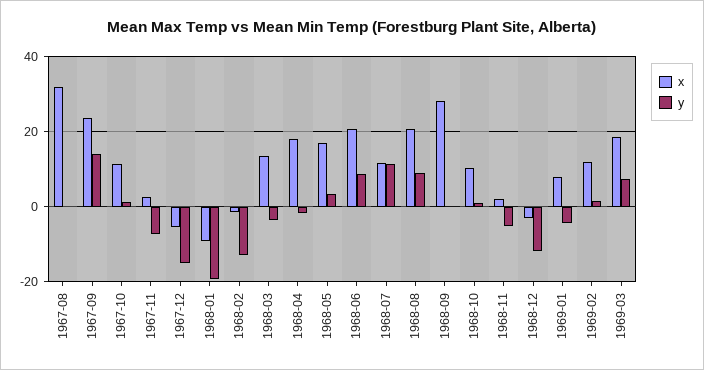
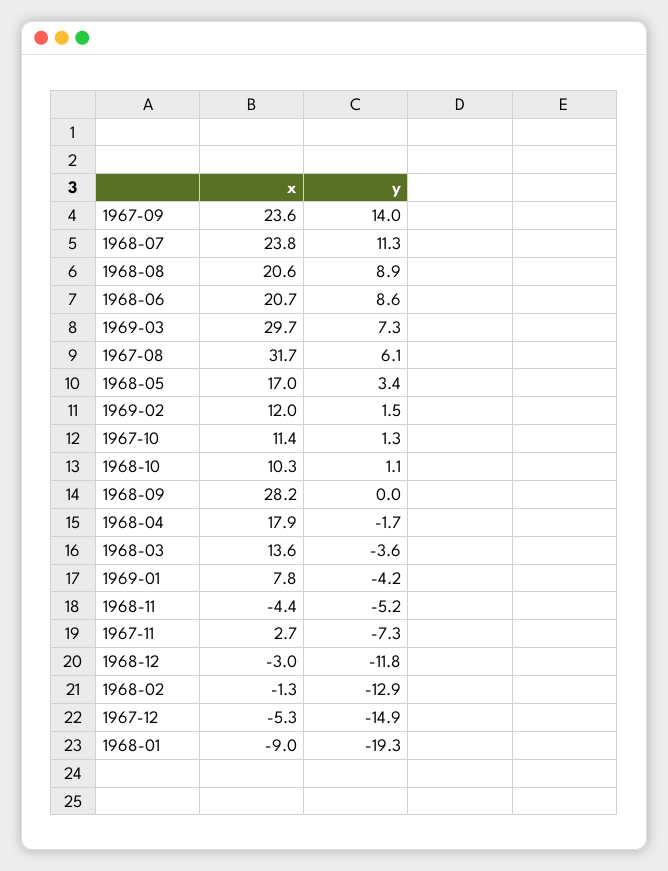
  {
    "x": {
      "1967-08": 31.7,
      "1967-09": 23.6,
      "1967-10": 11.4,
      "1967-11": 2.7,
      "1967-12": -5.3,
      "1968-01": -9,
      "1968-02": -1.3,
      "1968-03": 13.6,
      "1968-04": 17.9,
      "1968-05": 17,
      "1968-06": 20.7,
-     "1968-07": 12,
+     "1968-07": 23.8,
      "1968-08": 20.6,
      "1968-09": 28.2,
      "1968-10": 10.3,
-     "1968-11": 2,
+     "1968-11": -4.4,
      "1968-12": -3,
      "1969-01": 7.8,
      "1969-02": 12,
-     "1969-03": 18
+     "1969-03": 29.7
    },
    "y": {
-     "1967-08": 0,
+     "1967-08": 6.1,
      "1967-09": 14,
      "1967-10": 1.3,
      "1967-11": -7.3,
      "1967-12": -14.9,
      "1968-01": -19.3,
      "1968-02": -12.9,
      "1968-03": -3.6,
      "1968-04": -1.7,
      "1968-05": 3.4,
      "1968-06": 8.6,
      "1968-07": 11.3,
      "1968-08": 8.9,
      "1968-09": 0,
      "1968-10": 1.1,
      "1968-11": -5.2,
      "1968-12": -11.8,
      "1969-01": -4.2,
      "1969-02": 1.5,
      "1969-03": 7.3
    }
  }

